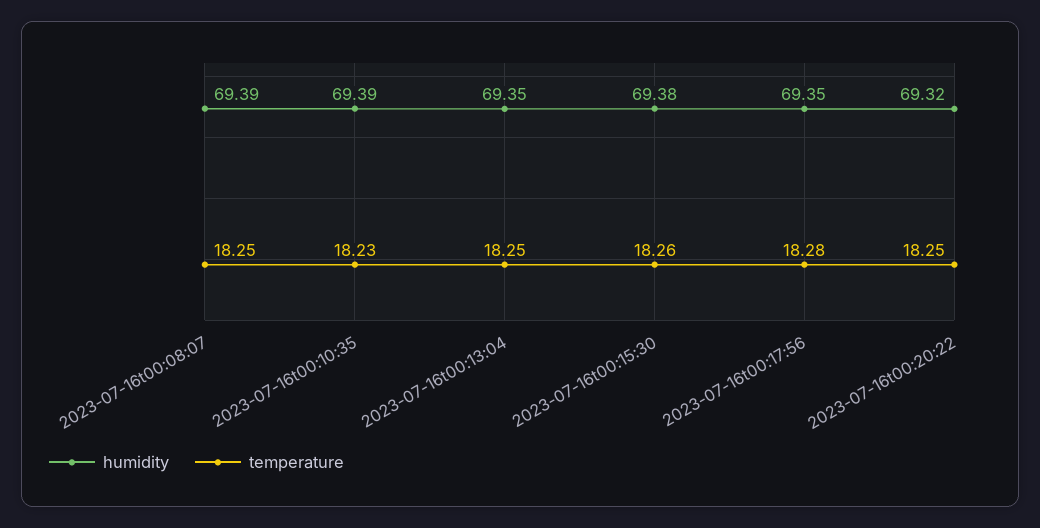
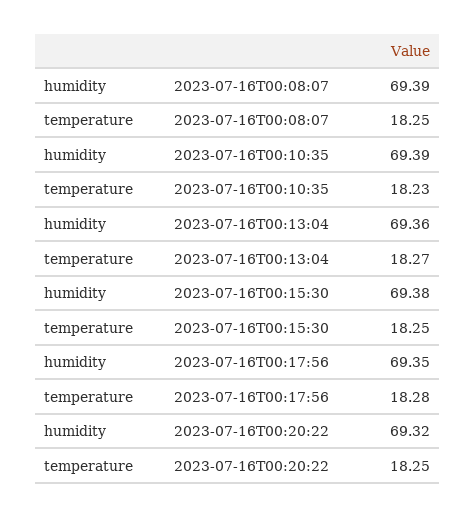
  {
    "humidity": {
      "2023-07-16t00:08:07": 69.39,
      "2023-07-16t00:10:35": 69.39,
-     "2023-07-16t00:13:04": 69.35,
+     "2023-07-16t00:13:04": 69.36,
      "2023-07-16t00:15:30": 69.38,
      "2023-07-16t00:17:56": 69.35,
      "2023-07-16t00:20:22": 69.32
    },
    "temperature": {
      "2023-07-16t00:08:07": 18.25,
      "2023-07-16t00:10:35": 18.23,
-     "2023-07-16t00:13:04": 18.25,
+     "2023-07-16t00:13:04": 18.27,
-     "2023-07-16t00:15:30": 18.26,
+     "2023-07-16t00:15:30": 18.25,
      "2023-07-16t00:17:56": 18.28,
      "2023-07-16t00:20:22": 18.25
    }
  }

